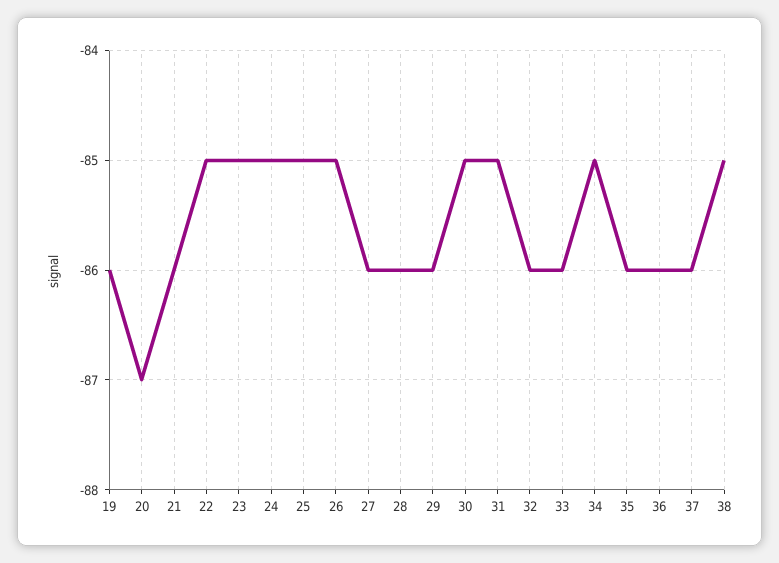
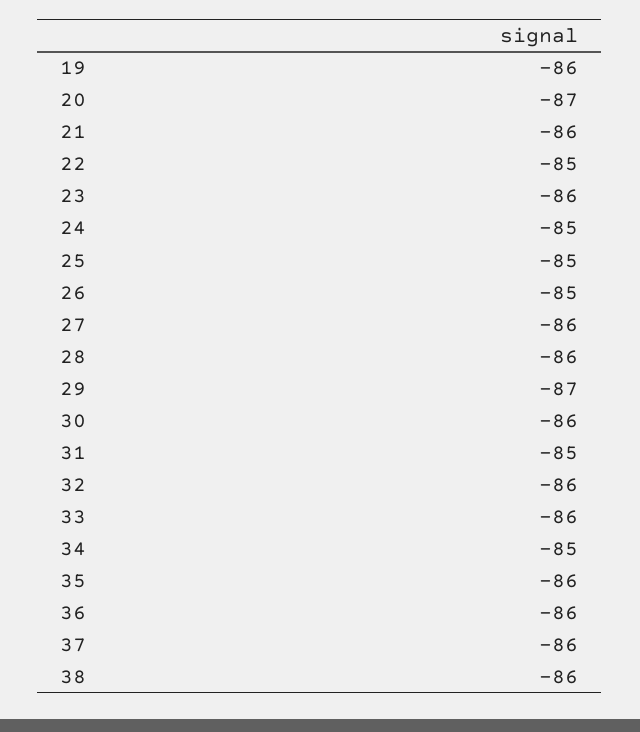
  {
    "19": -86,
    "20": -87,
    "21": -86,
    "22": -85,
-   "23": -85,
+   "23": -86,
    "24": -85,
    "25": -85,
    "26": -85,
    "27": -86,
    "28": -86,
-   "29": -86,
+   "29": -87,
-   "30": -85,
+   "30": -86,
    "31": -85,
    "32": -86,
    "33": -86,
    "34": -85,
    "35": -86,
    "36": -86,
    "37": -86,
-   "38": -85
+   "38": -86
  }

